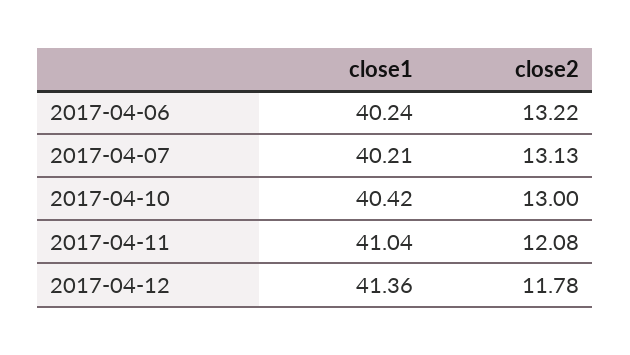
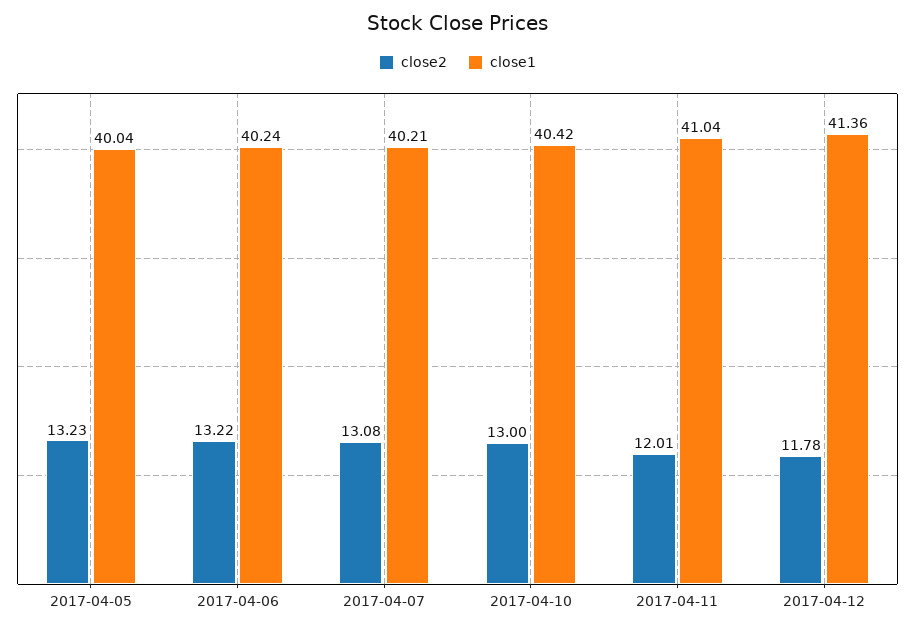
  {
    "close1": {
      "2017-04-06": 40.24,
      "2017-04-07": 40.21,
      "2017-04-10": 40.42,
      "2017-04-11": 41.04,
-     "2017-04-12": 41.36
+     "2017-04-12": 41.36,
+     "2017-04-05": 40.04
    },
    "close2": {
      "2017-04-06": 13.22,
-     "2017-04-07": 13.13,
+     "2017-04-07": 13.08,
      "2017-04-10": 13,
-     "2017-04-11": 12.08,
+     "2017-04-11": 12.01,
-     "2017-04-12": 11.78
+     "2017-04-12": 11.78,
+     "2017-04-05": 13.23
    }
  }

